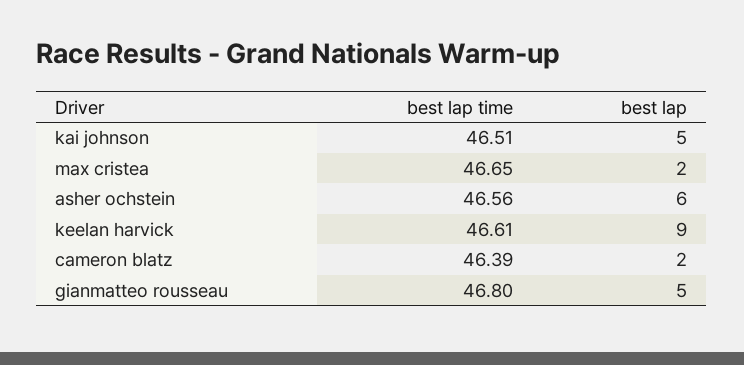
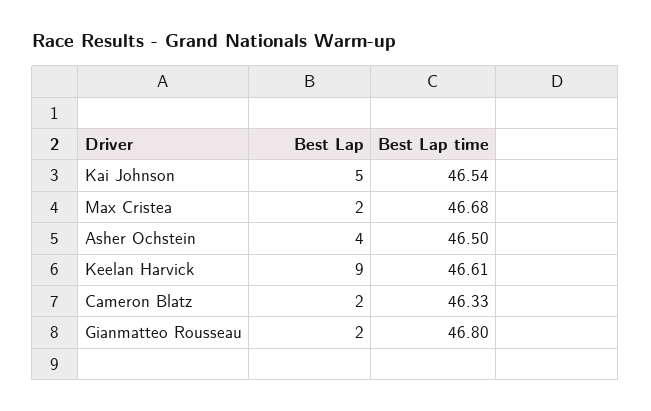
  {
    "best lap time": {
-     "kai johnson": 46.51,
+     "kai johnson": 46.54,
-     "max cristea": 46.65,
+     "max cristea": 46.68,
-     "asher ochstein": 46.56,
+     "asher ochstein": 46.5,
      "keelan harvick": 46.61,
-     "cameron blatz": 46.39,
+     "cameron blatz": 46.33,
      "gianmatteo rousseau": 46.8
    },
    "best lap": {
      "kai johnson": 5,
      "max cristea": 2,
-     "asher ochstein": 6,
+     "asher ochstein": 4,
      "keelan harvick": 9,
      "cameron blatz": 2,
-     "gianmatteo rousseau": 5
+     "gianmatteo rousseau": 2
    }
  }

